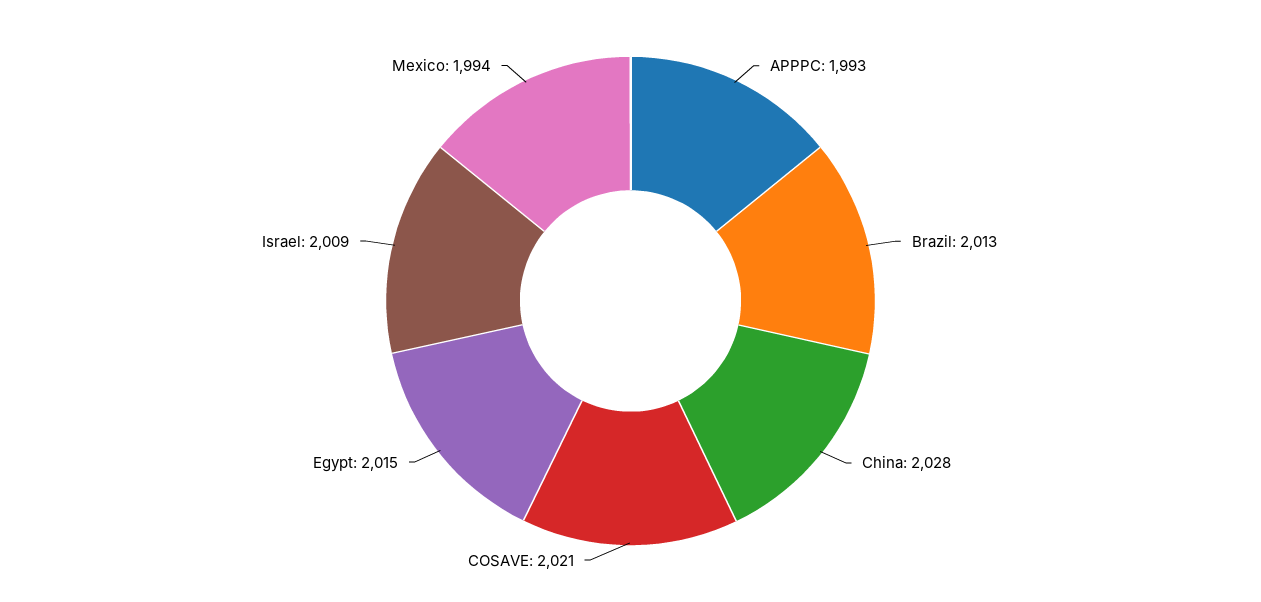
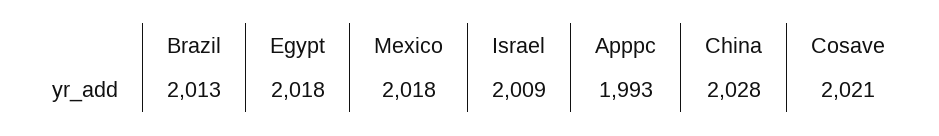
  {
    "APPPC": 1993,
    "Brazil": 2013,
    "China": 2028,
    "COSAVE": 2021,
-   "Egypt": 2015,
+   "Egypt": 2018,
    "Israel": 2009,
-   "Mexico": 1994
+   "Mexico": 2018
  }

